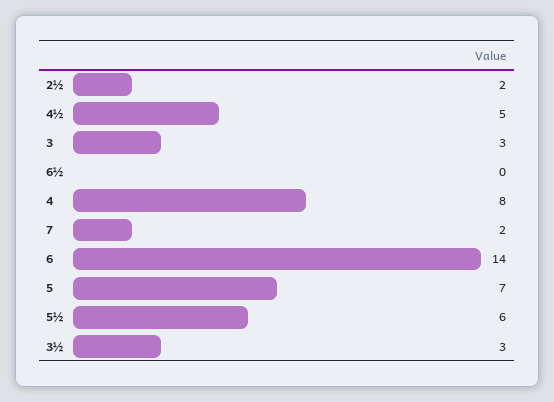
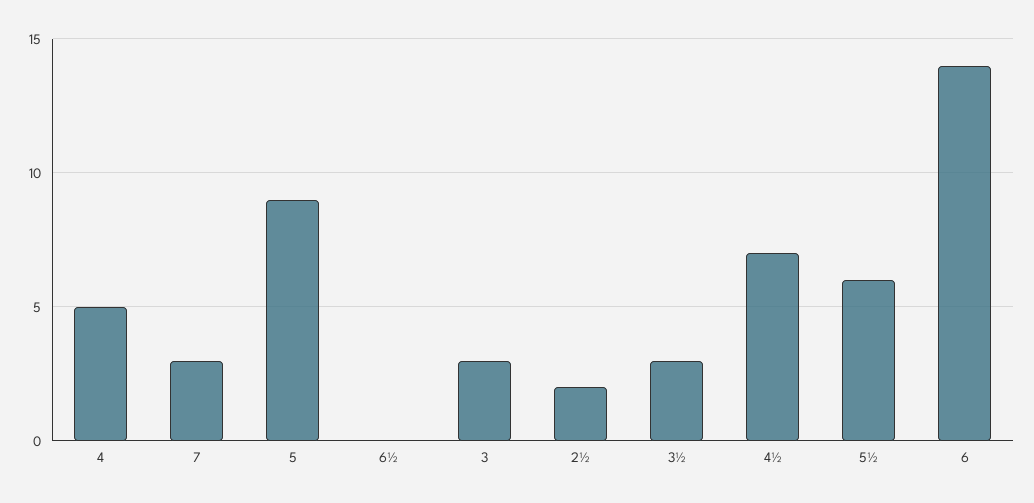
  {
    "2½": 2,
-   "4½": 5,
+   "4½": 7,
    "3": 3,
    "6½": 0,
-   "4": 8,
+   "4": 5,
-   "7": 2,
+   "7": 3,
    "6": 14,
-   "5": 7,
+   "5": 9,
    "5½": 6,
    "3½": 3
  }

